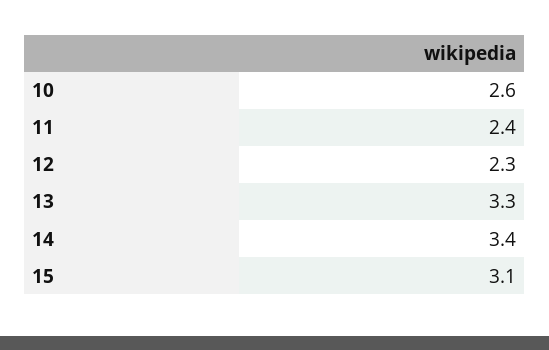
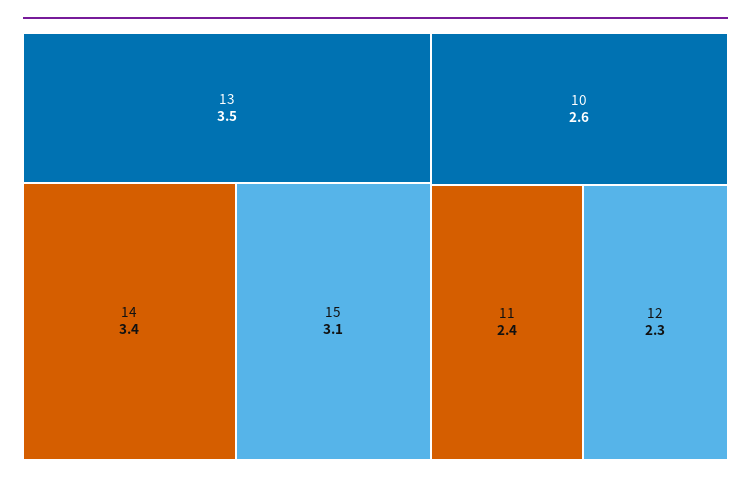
  {
    "10": 2.6,
    "11": 2.4,
    "12": 2.3,
-   "13": 3.3,
+   "13": 3.5,
    "14": 3.4,
    "15": 3.1
  }

